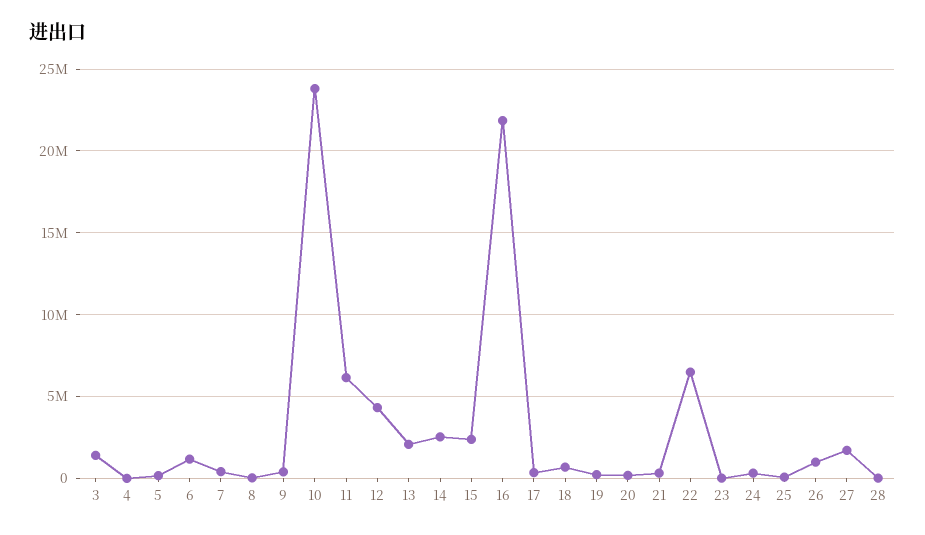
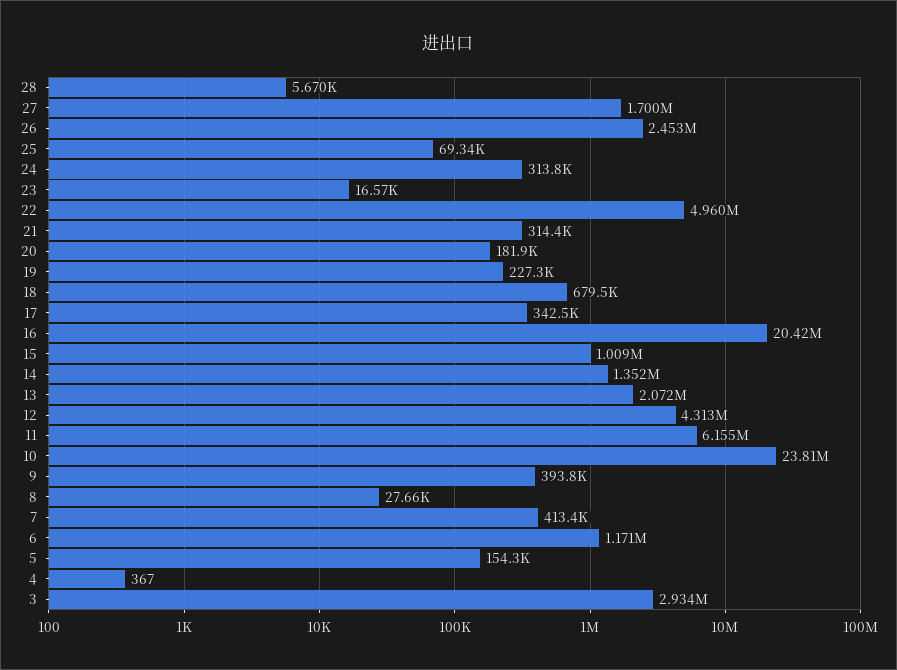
  {
-   "3": 1500000,
+   "3": 2934000,
    "4": 367,
    "5": 154300,
    "6": 1171000,
    "7": 413400,
    "8": 27660,
    "9": 393800,
    "10": 23810000,
    "11": 6155000,
    "12": 4313000,
    "13": 2072000,
-   "14": 2500000,
+   "14": 1352000,
-   "15": 2500000,
+   "15": 1009000,
-   "16": 22000000,
+   "16": 20420000,
    "17": 342500,
    "18": 679500,
    "19": 227300,
    "20": 181900,
    "21": 314400,
-   "22": 6500000,
+   "22": 4960000,
    "23": 16570,
    "24": 313800,
    "25": 69340,
-   "26": 1000000,
+   "26": 2453000,
    "27": 1700000,
    "28": 5670
  }

